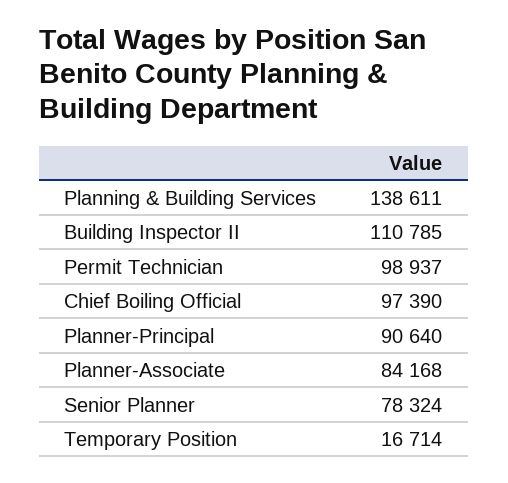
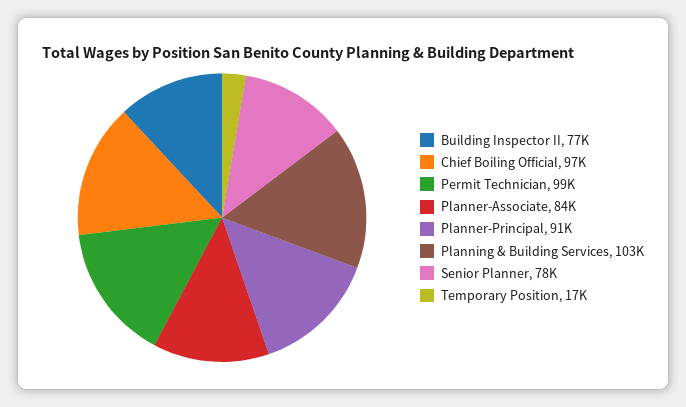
  {
-   "Planning & Building Services": 138611,
+   "Planning & Building Services": 103000,
-   "Building Inspector II": 110785,
+   "Building Inspector II": 77000,
    "Permit Technician": 98937,
    "Chief Boiling Official": 97390,
    "Planner-Principal": 90640,
    "Planner-Associate": 84168,
    "Senior Planner": 78324,
    "Temporary Position": 16714
  }

